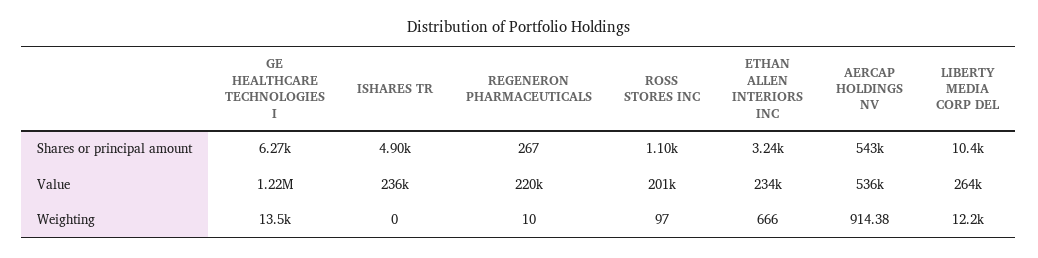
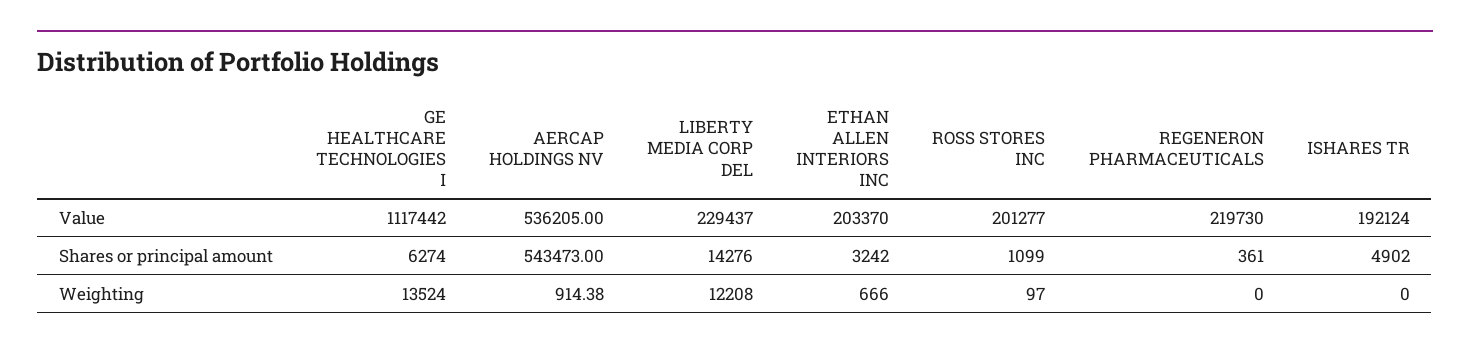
  {
    "GE HEALTHCARE TECHNOLOGIES I": {
      "Shares or principal amount": 6274,
-     "Value": 1220000,
+     "Value": 1117442,
      "Weighting": 13524
    },
    "ISHARES TR": {
      "Shares or principal amount": 4902,
-     "Value": 236000,
+     "Value": 192124,
      "Weighting": 0
    },
    "REGENERON PHARMACEUTICALS": {
-     "Shares or principal amount": 267,
+     "Shares or principal amount": 361,
      "Value": 219730,
-     "Weighting": 10
+     "Weighting": 0
    },
    "ROSS STORES INC": {
      "Shares or principal amount": 1099,
      "Value": 201277,
      "Weighting": 97
    },
    "ETHAN ALLEN INTERIORS INC": {
      "Shares or principal amount": 3242,
-     "Value": 234000,
+     "Value": 203370,
      "Weighting": 666
    },
    "AERCAP HOLDINGS NV": {
      "Shares or principal amount": 543473,
      "Value": 536205,
      "Weighting": 914.38
    },
    "LIBERTY MEDIA CORP DEL": {
-     "Shares or principal amount": 10400,
+     "Shares or principal amount": 14276,
-     "Value": 264000,
+     "Value": 229437,
      "Weighting": 12208
    }
  }

